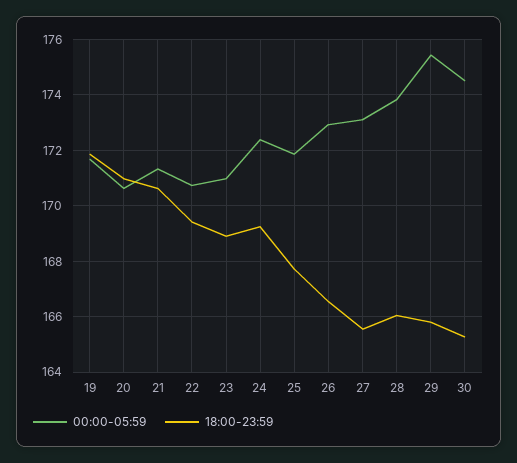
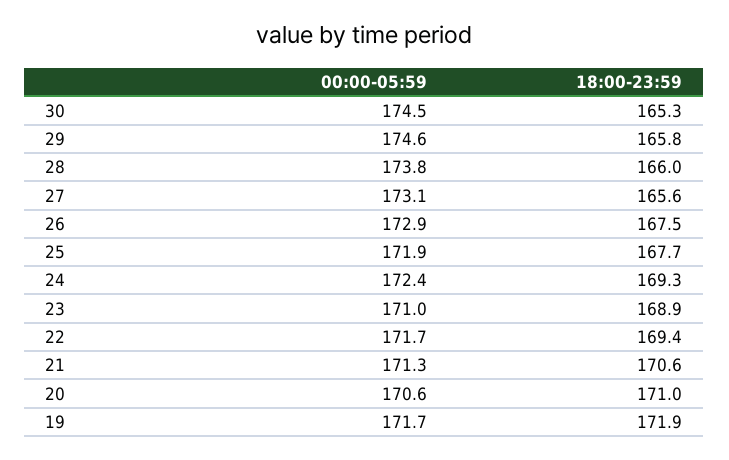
  {
    "00:00-05:59": {
      "19": 171.7,
      "20": 170.6,
      "21": 171.3,
-     "22": 170.75,
+     "22": 171.7,
      "23": 171,
      "24": 172.4,
      "25": 171.9,
      "26": 172.9,
      "27": 173.1,
      "28": 173.8,
-     "29": 175.5,
+     "29": 174.6,
      "30": 174.5
    },
    "18:00-23:59": {
      "19": 171.9,
      "20": 171,
      "21": 170.6,
      "22": 169.4,
      "23": 168.9,
      "24": 169.3,
      "25": 167.7,
-     "26": 166.5,
+     "26": 167.5,
      "27": 165.6,
      "28": 166,
      "29": 165.8,
      "30": 165.3
    }
  }

